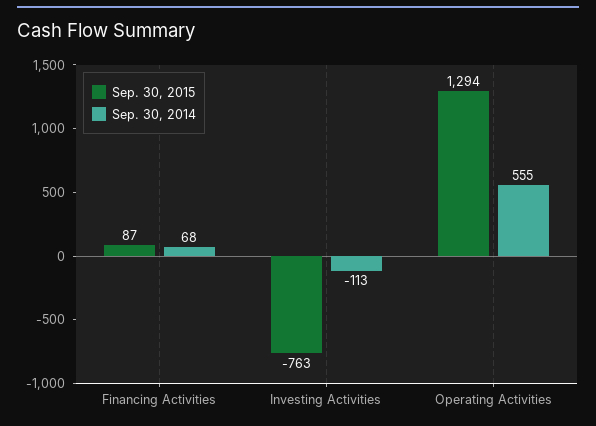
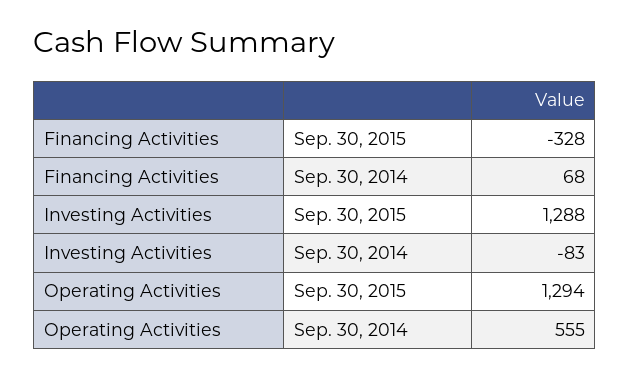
  {
    "Sep. 30, 2015": {
-     "Financing Activities": 87,
+     "Financing Activities": -328,
-     "Investing Activities": -763,
+     "Investing Activities": 1288,
      "Operating Activities": 1294
    },
    "Sep. 30, 2014": {
      "Financing Activities": 68,
-     "Investing Activities": -113,
+     "Investing Activities": -83,
      "Operating Activities": 555
    }
  }

